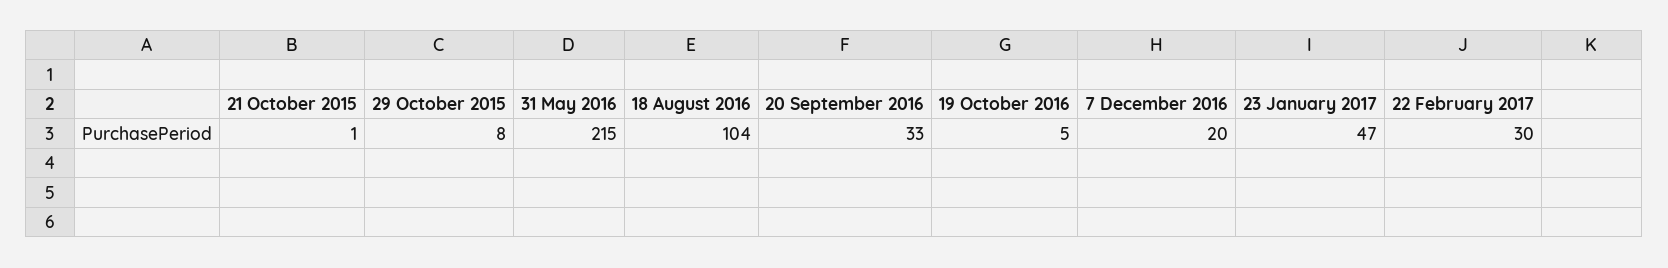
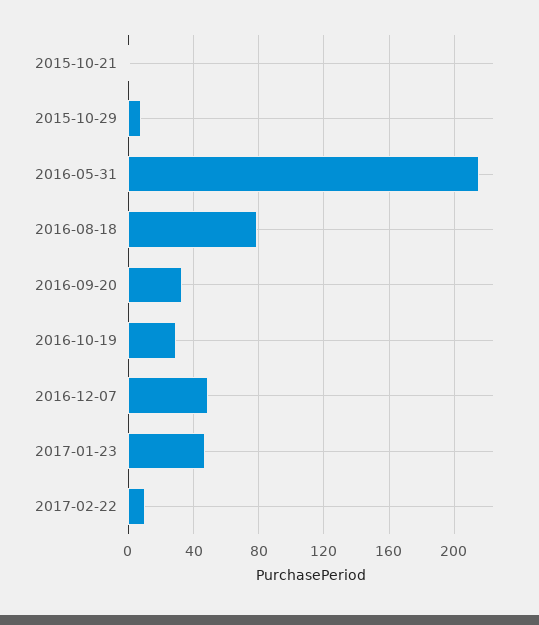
  {
    "21 October 2015": 1,
    "29 October 2015": 8,
    "31 May 2016": 215,
-   "18 August 2016": 104,
+   "18 August 2016": 80,
    "20 September 2016": 33,
-   "19 October 2016": 5,
+   "19 October 2016": 30,
-   "7 December 2016": 20,
+   "7 December 2016": 50,
    "23 January 2017": 47,
-   "22 February 2017": 30
+   "22 February 2017": 10
  }

